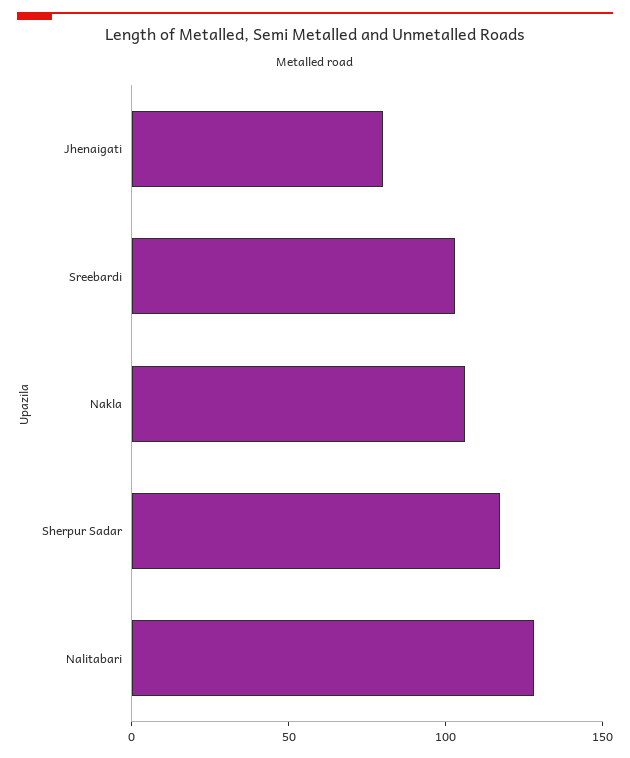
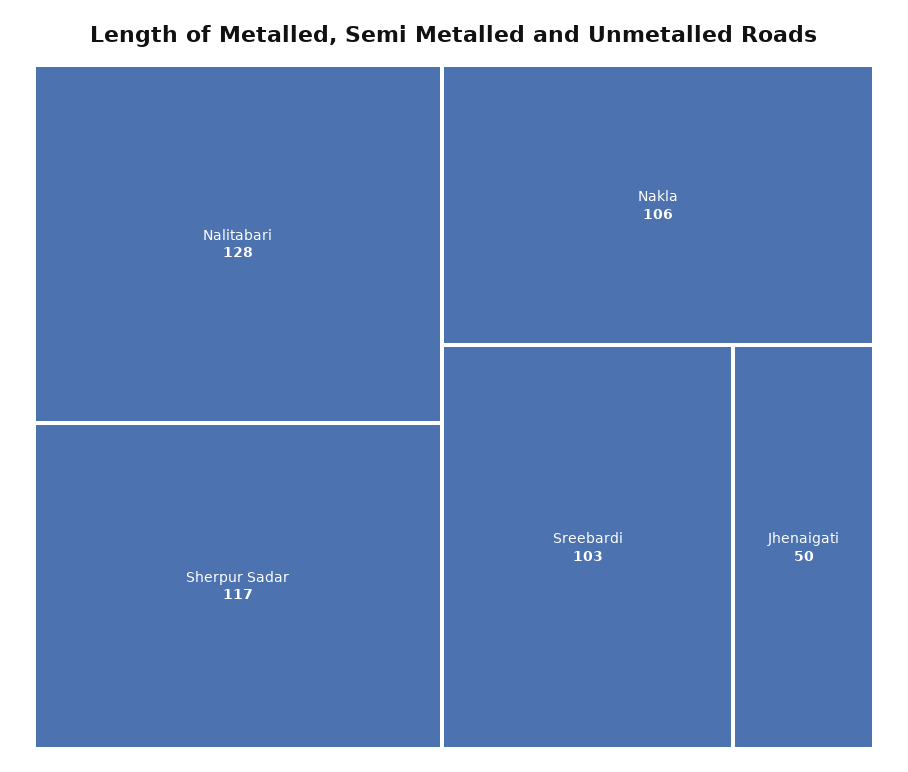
  {
-   "Jhenaigati": 80,
+   "Jhenaigati": 50,
    "Sreebardi": 103,
    "Nakla": 106,
    "Sherpur Sadar": 117,
    "Nalitabari": 128
  }

